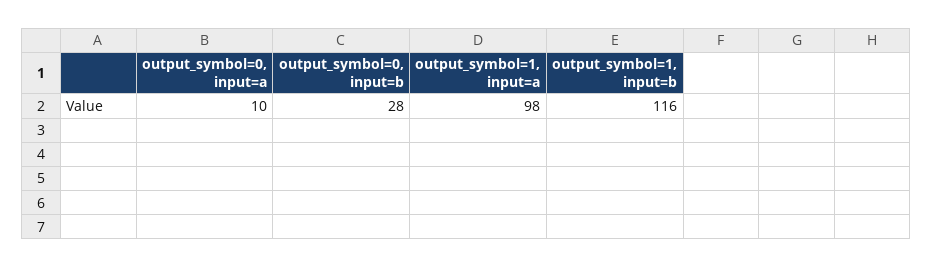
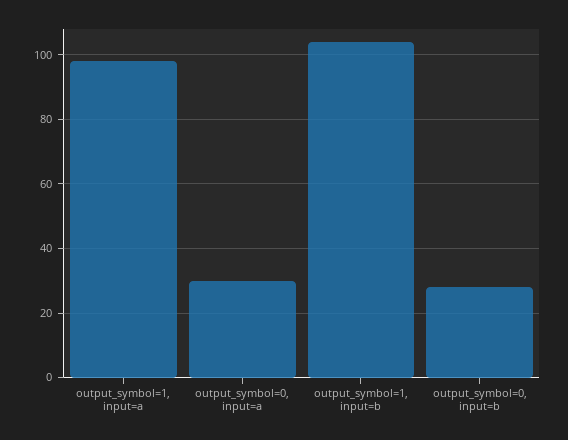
  {
-   "output_symbol=0, input=a": 10,
+   "output_symbol=0, input=a": 30,
    "output_symbol=0, input=b": 28,
    "output_symbol=1, input=a": 98,
-   "output_symbol=1, input=b": 116
+   "output_symbol=1, input=b": 105
  }

